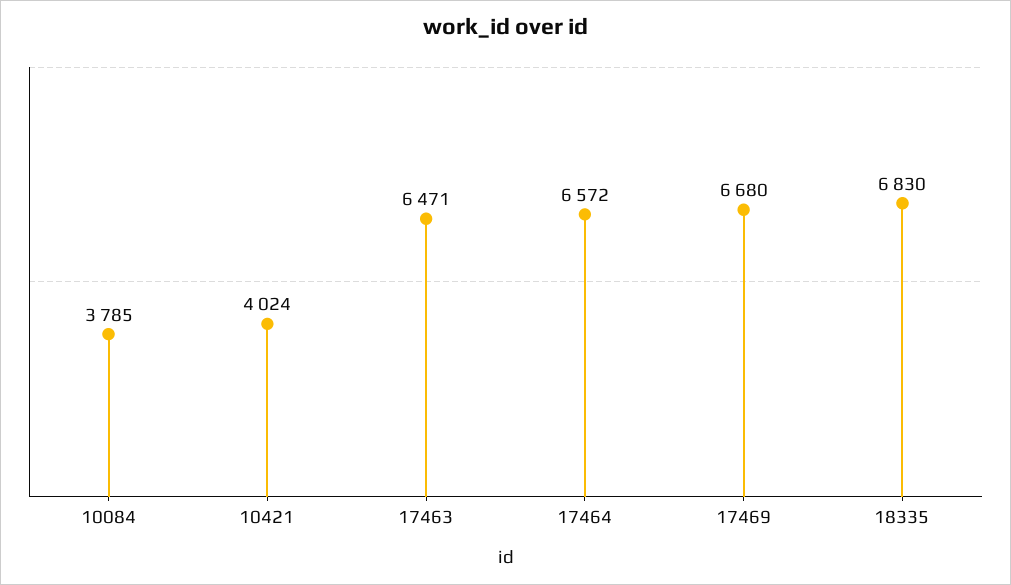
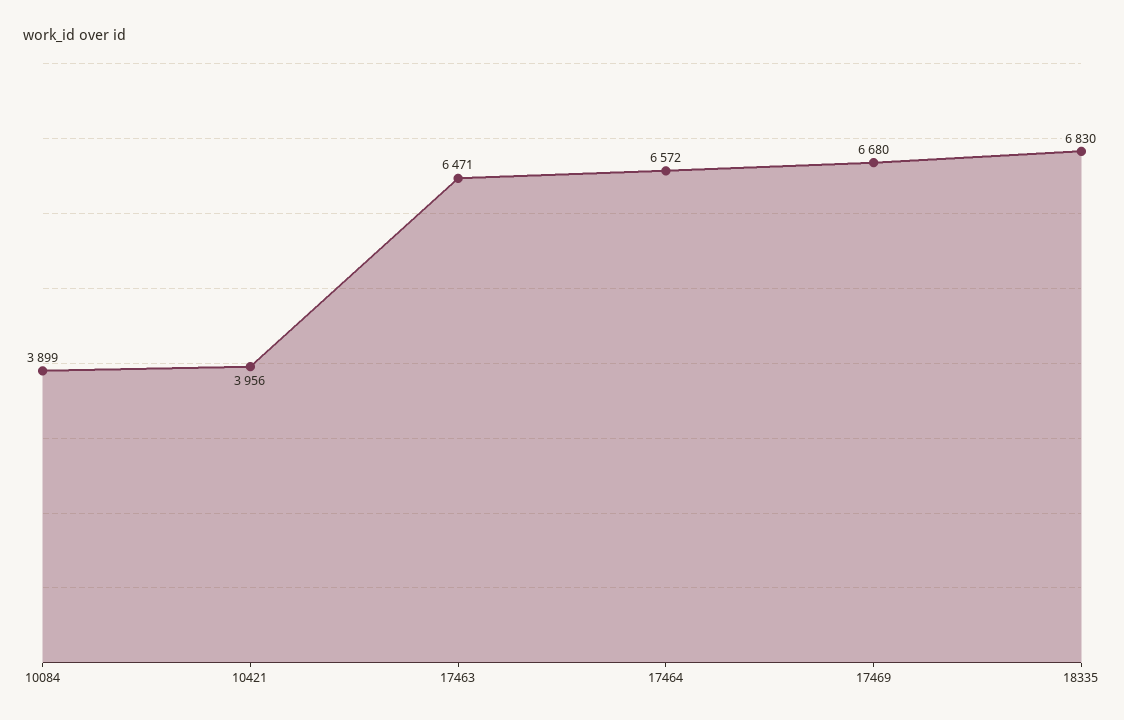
  {
-   "10084": 3785,
+   "10084": 3899,
-   "10421": 4024,
+   "10421": 3956,
    "17463": 6471,
    "17464": 6572,
    "17469": 6680,
    "18335": 6830
  }

